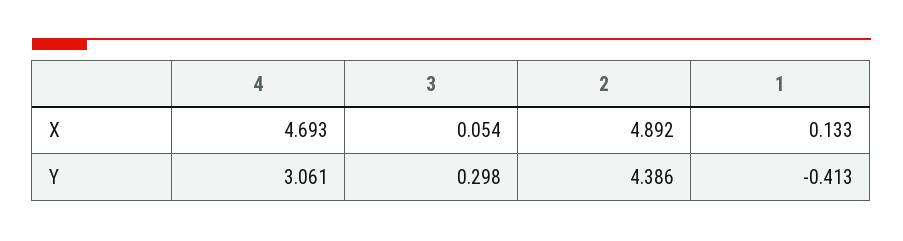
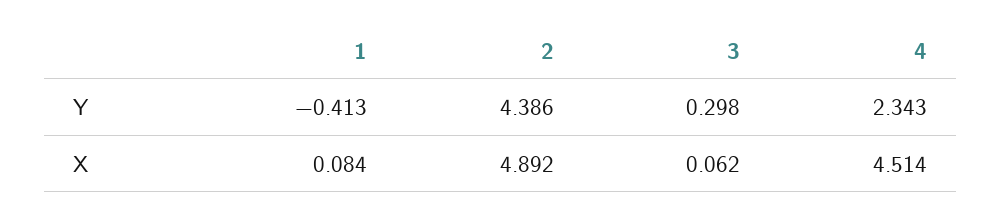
  {
    "4": {
-     "X": 4.693,
+     "X": 4.514,
-     "Y": 3.061
+     "Y": 2.343
    },
    "3": {
-     "X": 0.054,
+     "X": 0.062,
      "Y": 0.298
    },
    "2": {
      "X": 4.892,
      "Y": 4.386
    },
    "1": {
-     "X": 0.133,
+     "X": 0.084,
      "Y": -0.413
    }
  }

